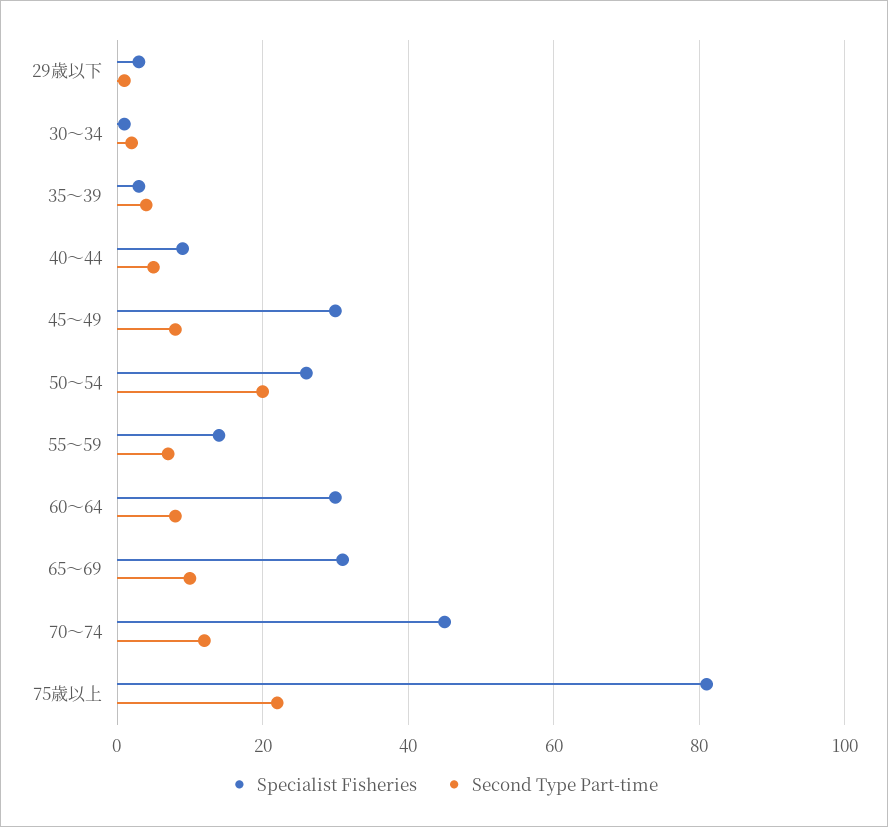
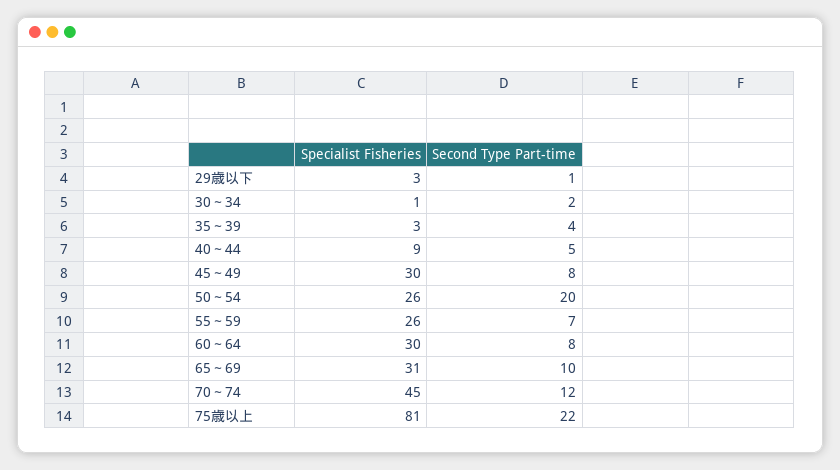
  {
    "Specialist Fisheries": {
      "29歳以下": 3,
      "30～34": 1,
      "35～39": 3,
      "40～44": 9,
      "45～49": 30,
      "50～54": 26,
-     "55～59": 15,
+     "55～59": 26,
      "60～64": 30,
      "65～69": 31,
      "70～74": 45,
      "75歳以上": 81
    },
    "Second Type Part-time": {
      "29歳以下": 1,
      "30～34": 2,
      "35～39": 4,
      "40～44": 5,
      "45～49": 8,
      "50～54": 20,
      "55～59": 7,
      "60～64": 8,
      "65～69": 10,
      "70～74": 12,
      "75歳以上": 22
    }
  }

